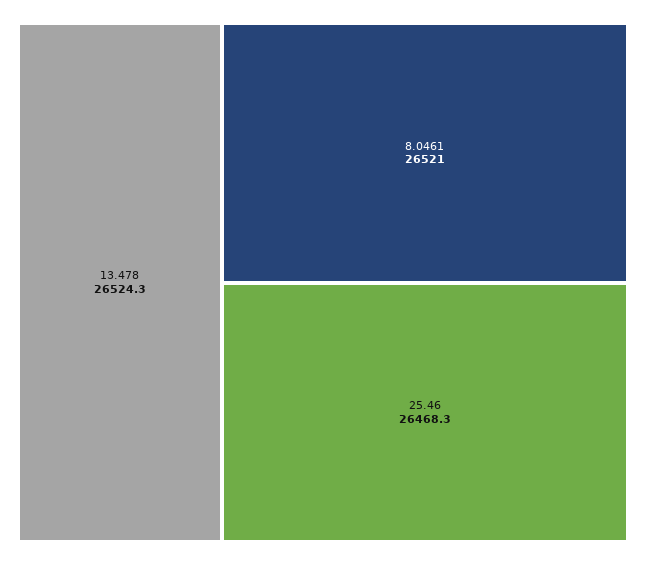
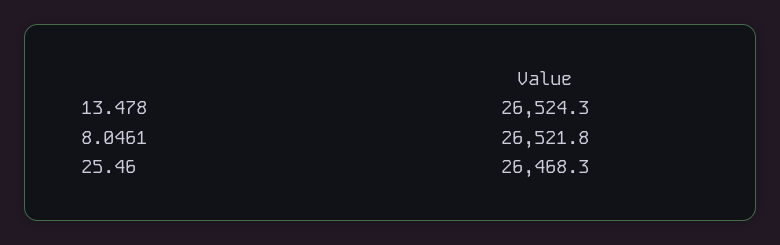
  {
    "13.478": 26524.3,
-   "8.0461": 26521,
+   "8.0461": 26521.8,
    "25.46": 26468.3
  }

